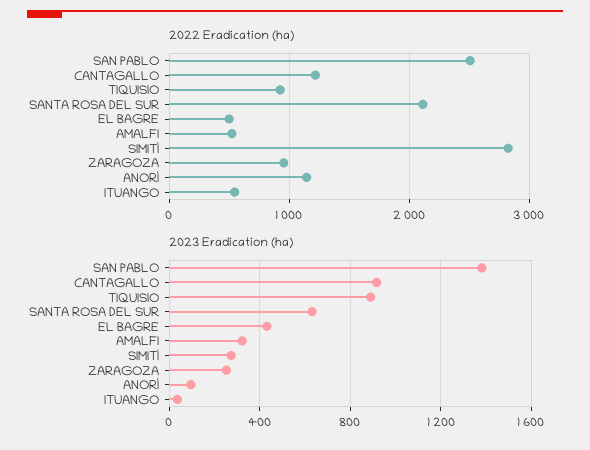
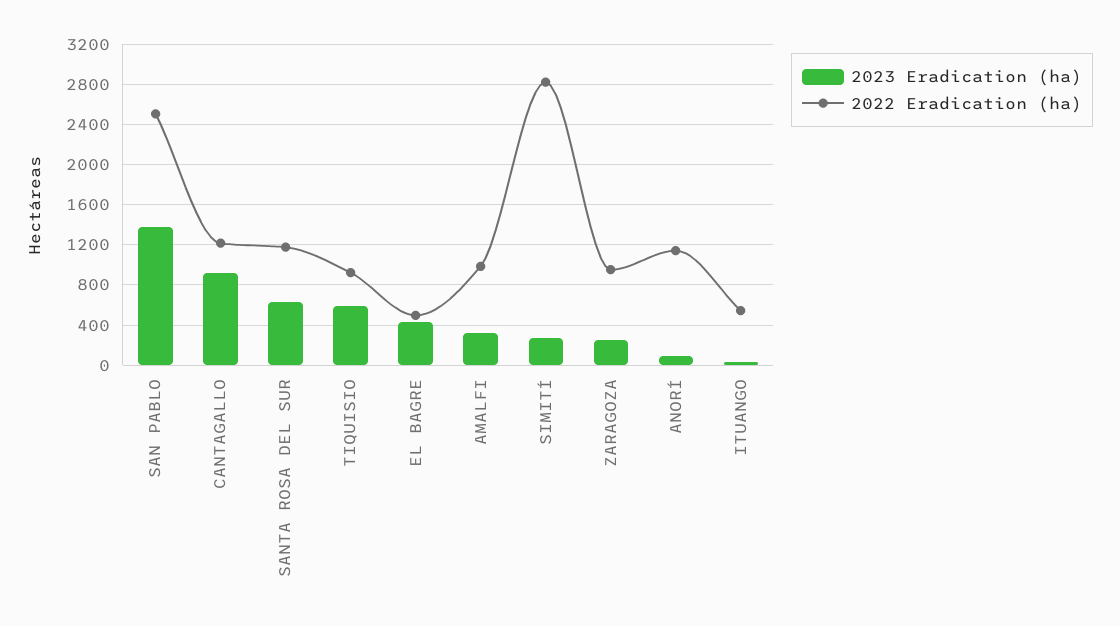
  {
    "2022 Eradication (ha)": {
      "SAN PABLO": 2500,
      "CANTAGALLO": 1200,
      "TIQUISIO": 900,
-     "SANTA ROSA DEL SUR": 2100,
+     "SANTA ROSA DEL SUR": 1200,
      "EL BAGRE": 500,
-     "AMALFI": 500,
+     "AMALFI": 1000,
      "SIMITÍ": 2800,
      "ZARAGOZA": 1000,
      "ANORÍ": 1100,
      "ITUANGO": 500
    },
    "2023 Eradication (ha)": {
      "SAN PABLO": 1400,
      "CANTAGALLO": 900,
-     "TIQUISIO": 900,
+     "TIQUISIO": 600,
      "SANTA ROSA DEL SUR": 650,
      "EL BAGRE": 450,
      "AMALFI": 300,
      "SIMITÍ": 250,
      "ZARAGOZA": 250,
      "ANORÍ": 100,
      "ITUANGO": 50
    }
  }

